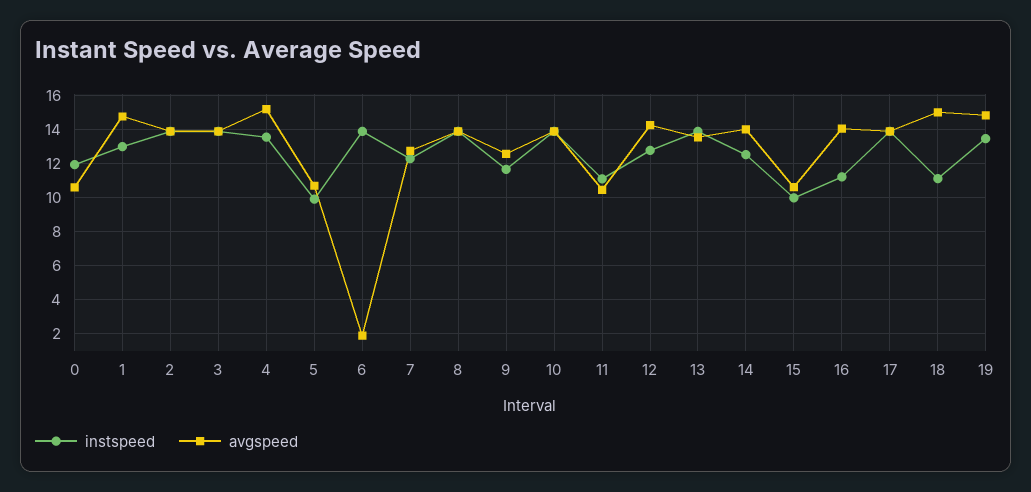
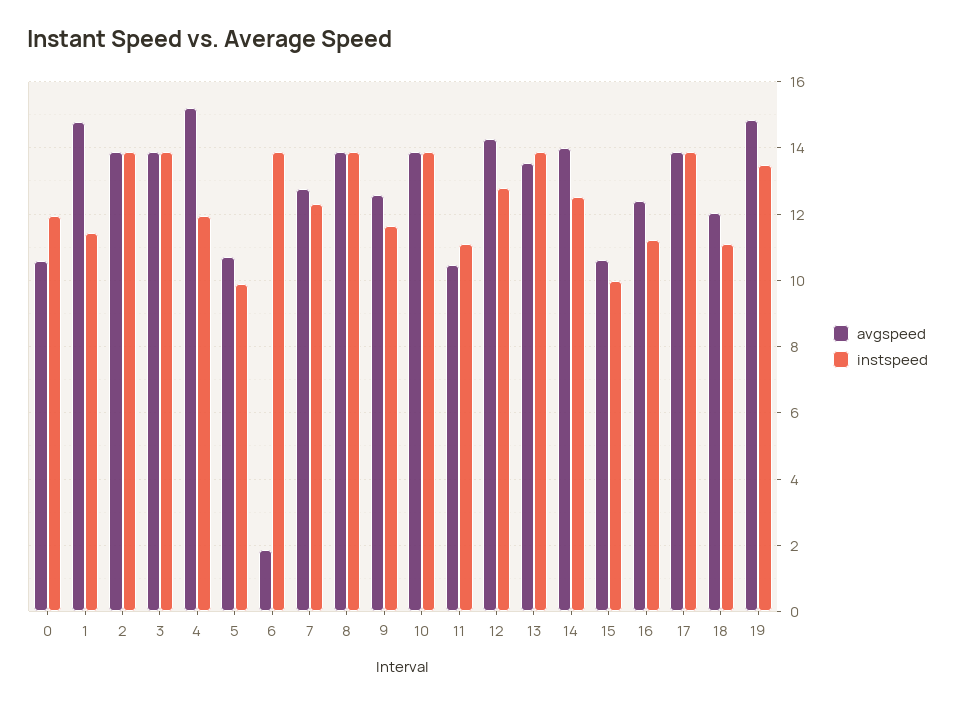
  {
    "instspeed": {
      "0": 12,
-     "1": 13,
+     "1": 11.4,
      "2": 13.8,
      "3": 13.8,
-     "4": 13.5,
+     "4": 12,
      "5": 10,
      "6": 13.8,
      "7": 12.2,
      "8": 13.8,
      "9": 11.6,
      "10": 13.8,
      "11": 11,
      "12": 12.8,
      "13": 13.8,
      "14": 12.6,
      "15": 10,
      "16": 11.2,
      "17": 13.8,
      "18": 11.2,
      "19": 13.4
    },
    "avgspeed": {
      "0": 10.6,
      "1": 14.8,
      "2": 13.8,
      "3": 13.8,
      "4": 15.2,
      "5": 10.6,
      "6": 1.8,
      "7": 12.8,
      "8": 13.8,
      "9": 12.6,
      "10": 13.8,
      "11": 10.4,
      "12": 14.2,
      "13": 13.6,
      "14": 14,
      "15": 10.6,
-     "16": 14,
+     "16": 12.4,
      "17": 13.8,
-     "18": 15,
+     "18": 12,
      "19": 14.8
    }
  }

